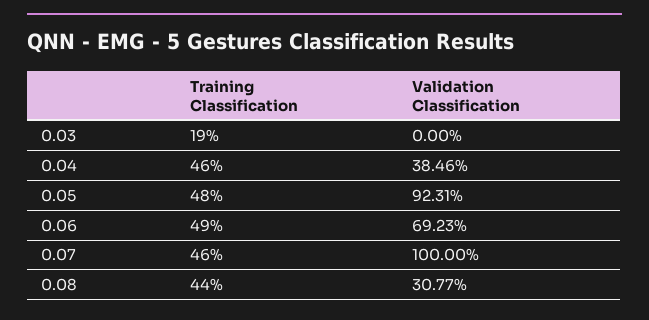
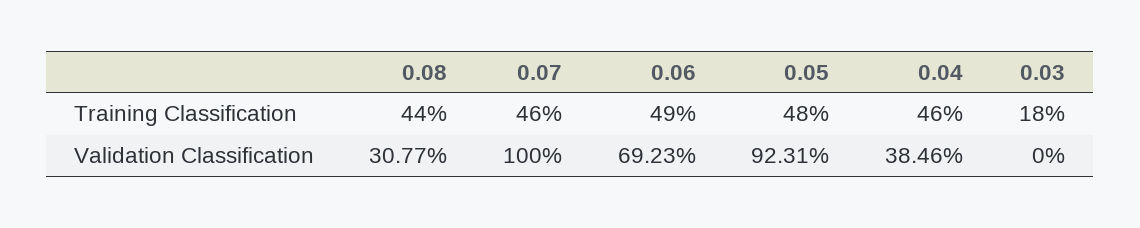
  {
    "Training Classification": {
-     "0.03": 19,
+     "0.03": 18,
      "0.04": 46,
      "0.05": 48,
      "0.06": 49,
      "0.07": 46,
      "0.08": 44
    },
    "Validation Classification": {
      "0.03": 0,
      "0.04": 38.46,
      "0.05": 92.31,
      "0.06": 69.23,
      "0.07": 100,
      "0.08": 30.77
    }
  }

